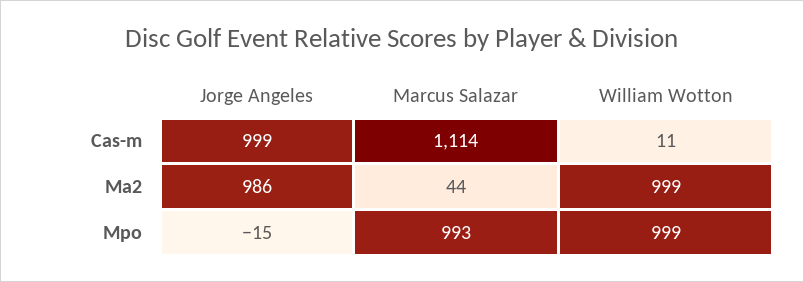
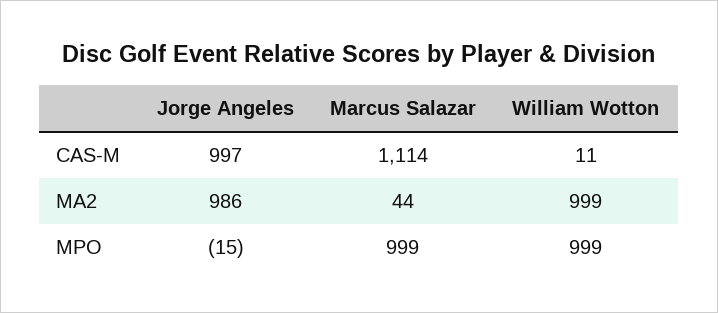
  {
    "Jorge Angeles": {
-     "Cas-m": 999,
+     "Cas-m": 997,
      "Ma2": 986,
      "Mpo": -15
    },
    "Marcus Salazar": {
      "Cas-m": 1114,
      "Ma2": 44,
-     "Mpo": 993
+     "Mpo": 999
    },
    "William Wotton": {
      "Cas-m": 11,
      "Ma2": 999,
      "Mpo": 999
    }
  }

